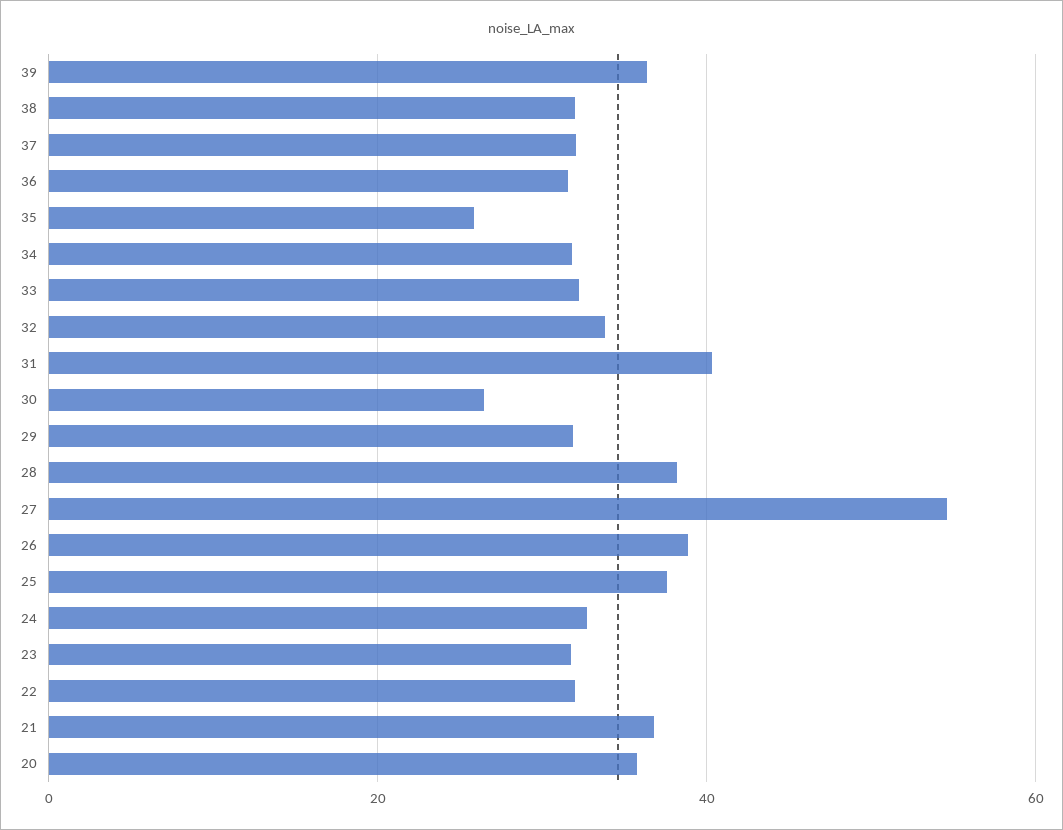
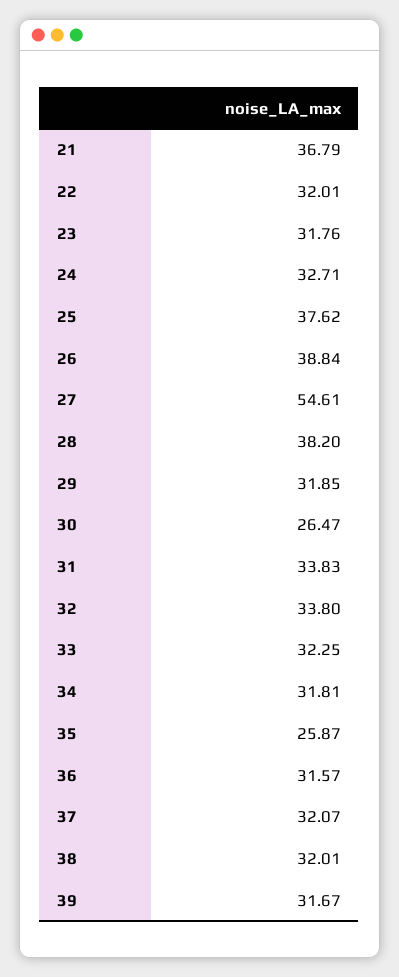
  {
-   "39": 36,
+   "39": 31.67,
    "38": 32.01,
    "37": 32.07,
    "36": 31.57,
    "35": 25.87,
    "34": 31.81,
    "33": 32.25,
    "32": 33.8,
-   "31": 40,
+   "31": 33.83,
    "30": 26.47,
    "29": 31.85,
    "28": 38.2,
    "27": 54.61,
    "26": 38.84,
    "25": 37.62,
    "24": 32.71,
    "23": 31.76,
    "22": 32.01,
-   "21": 36.79,
+   "21": 36.79
-   "20": 36
  }

